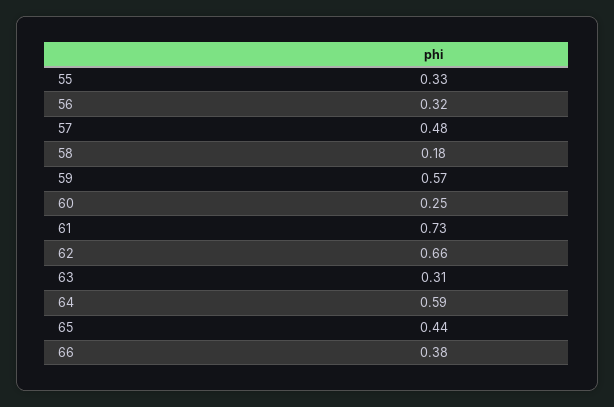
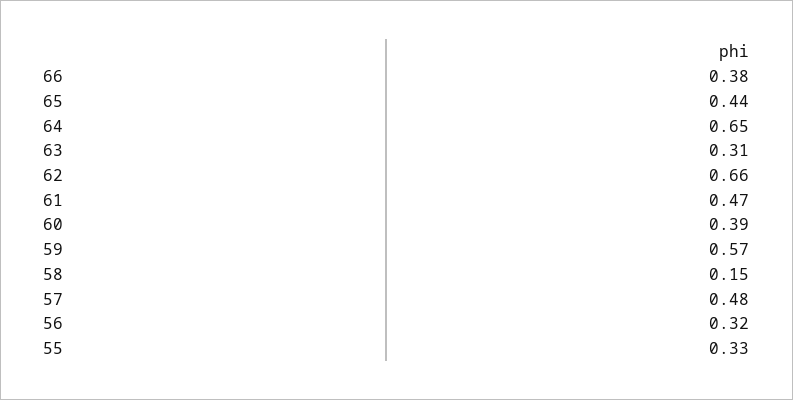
  {
    "55": 0.33,
    "56": 0.32,
    "57": 0.48,
-   "58": 0.18,
+   "58": 0.15,
    "59": 0.57,
-   "60": 0.25,
+   "60": 0.39,
-   "61": 0.73,
+   "61": 0.47,
    "62": 0.66,
    "63": 0.31,
-   "64": 0.59,
+   "64": 0.65,
    "65": 0.44,
    "66": 0.38
  }

